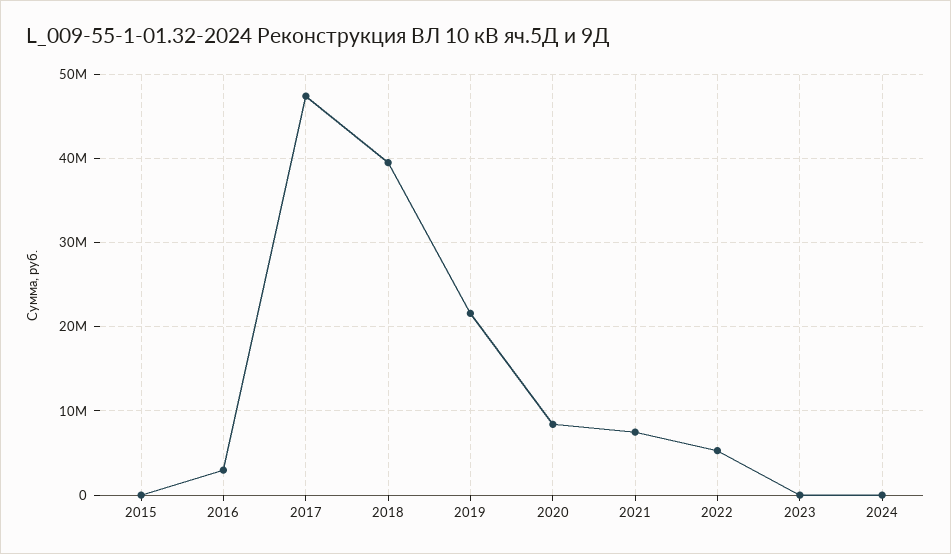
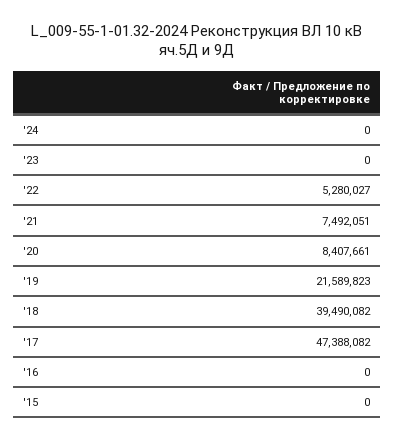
  {
    "2015": 0,
-   "2016": 3000000,
+   "2016": 0,
    "2017": 47388082,
    "2018": 39490082,
    "2019": 21589823,
    "2020": 8407661,
    "2021": 7492051,
    "2022": 5280027,
    "2023": 0,
    "2024": 0
  }

